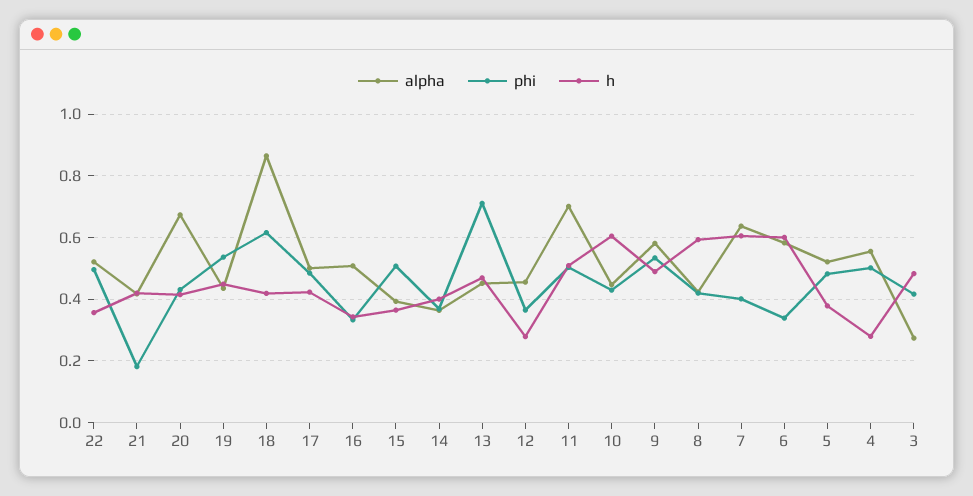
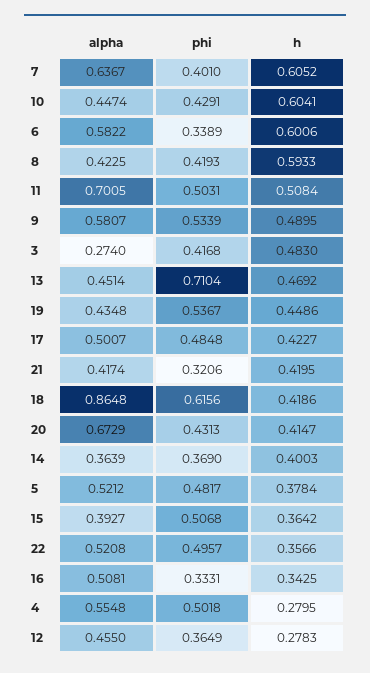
  {
    "alpha": {
      "22": 0.5208,
      "21": 0.4174,
      "20": 0.6729,
      "19": 0.4348,
      "18": 0.8648,
      "17": 0.5007,
      "16": 0.5081,
      "15": 0.3927,
      "14": 0.3639,
      "13": 0.4514,
      "12": 0.455,
      "11": 0.7005,
      "10": 0.4474,
      "9": 0.5807,
      "8": 0.4225,
      "7": 0.6367,
      "6": 0.5822,
      "5": 0.5212,
      "4": 0.5548,
      "3": 0.274
    },
    "phi": {
      "22": 0.4957,
-     "21": 0.18,
+     "21": 0.3206,
      "20": 0.4313,
      "19": 0.5367,
      "18": 0.6156,
      "17": 0.4848,
      "16": 0.3331,
      "15": 0.5068,
      "14": 0.369,
      "13": 0.7104,
      "12": 0.3649,
      "11": 0.5031,
      "10": 0.4291,
      "9": 0.5339,
      "8": 0.4193,
      "7": 0.401,
      "6": 0.3389,
      "5": 0.4817,
      "4": 0.5018,
      "3": 0.4168
    },
    "h": {
      "22": 0.3566,
      "21": 0.4195,
      "20": 0.4147,
      "19": 0.4486,
      "18": 0.4186,
      "17": 0.4227,
      "16": 0.3425,
      "15": 0.3642,
      "14": 0.4003,
      "13": 0.4692,
      "12": 0.2783,
      "11": 0.5084,
      "10": 0.6041,
      "9": 0.4895,
      "8": 0.5933,
      "7": 0.6052,
      "6": 0.6006,
      "5": 0.3784,
      "4": 0.2795,
      "3": 0.483
    }
  }

